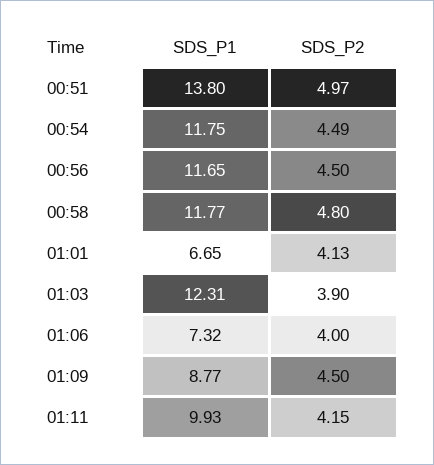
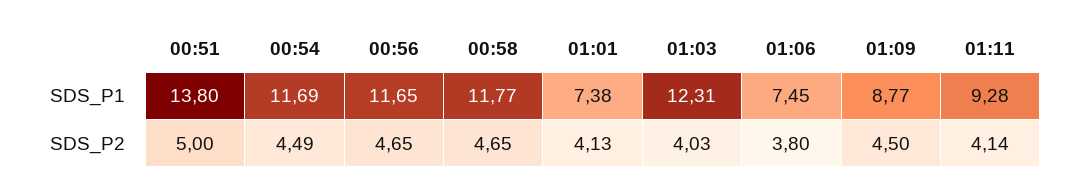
  {
    "SDS_P1": {
      "00:51": 13.8,
-     "00:54": 11.75,
+     "00:54": 11.69,
      "00:56": 11.65,
      "00:58": 11.77,
-     "01:01": 6.65,
+     "01:01": 7.38,
      "01:03": 12.31,
-     "01:06": 7.32,
+     "01:06": 7.45,
      "01:09": 8.77,
-     "01:11": 9.93
+     "01:11": 9.28
    },
    "SDS_P2": {
-     "00:51": 4.97,
+     "00:51": 5,
      "00:54": 4.49,
-     "00:56": 4.5,
+     "00:56": 4.65,
-     "00:58": 4.8,
+     "00:58": 4.65,
      "01:01": 4.13,
-     "01:03": 3.9,
+     "01:03": 4.03,
-     "01:06": 4,
+     "01:06": 3.8,
      "01:09": 4.5,
-     "01:11": 4.15
+     "01:11": 4.14
    }
  }

